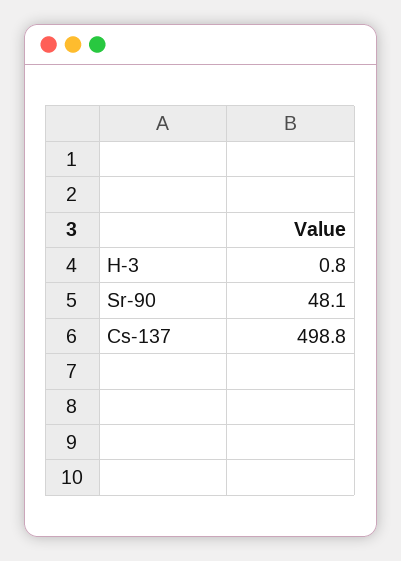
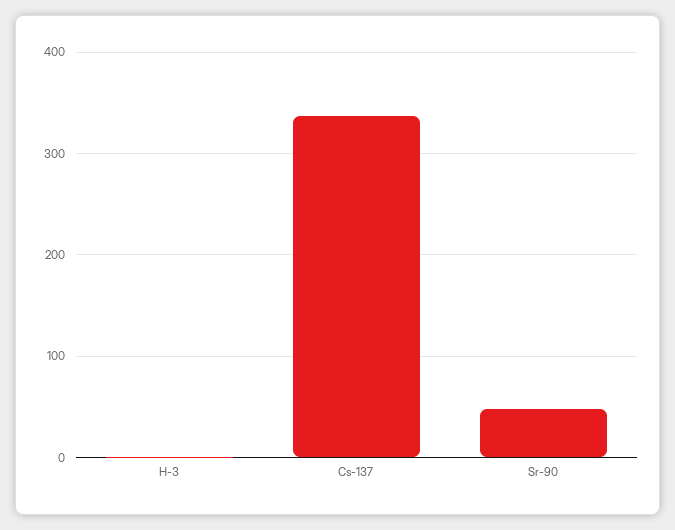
  {
    "H-3": 0.8,
    "Sr-90": 48.1,
-   "Cs-137": 498.8
+   "Cs-137": 340
  }

